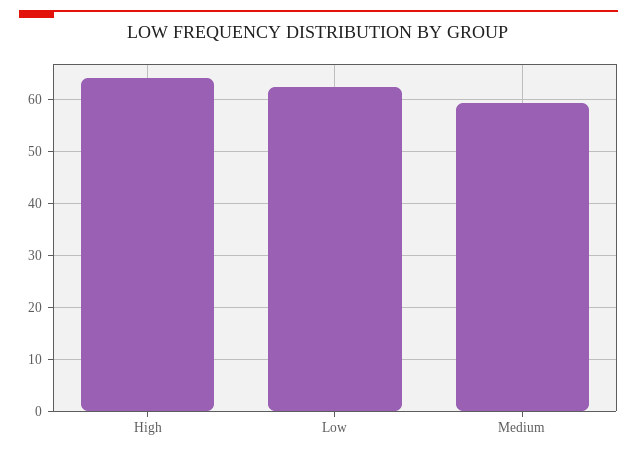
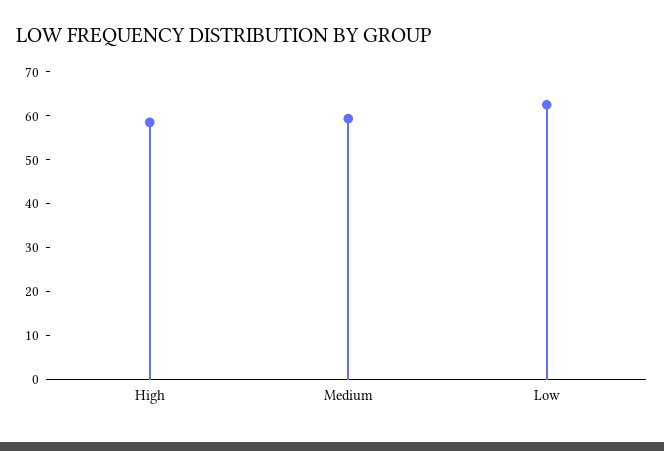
  {
-   "High": 64,
+   "High": 58,
    "Low": 62,
    "Medium": 60
  }

